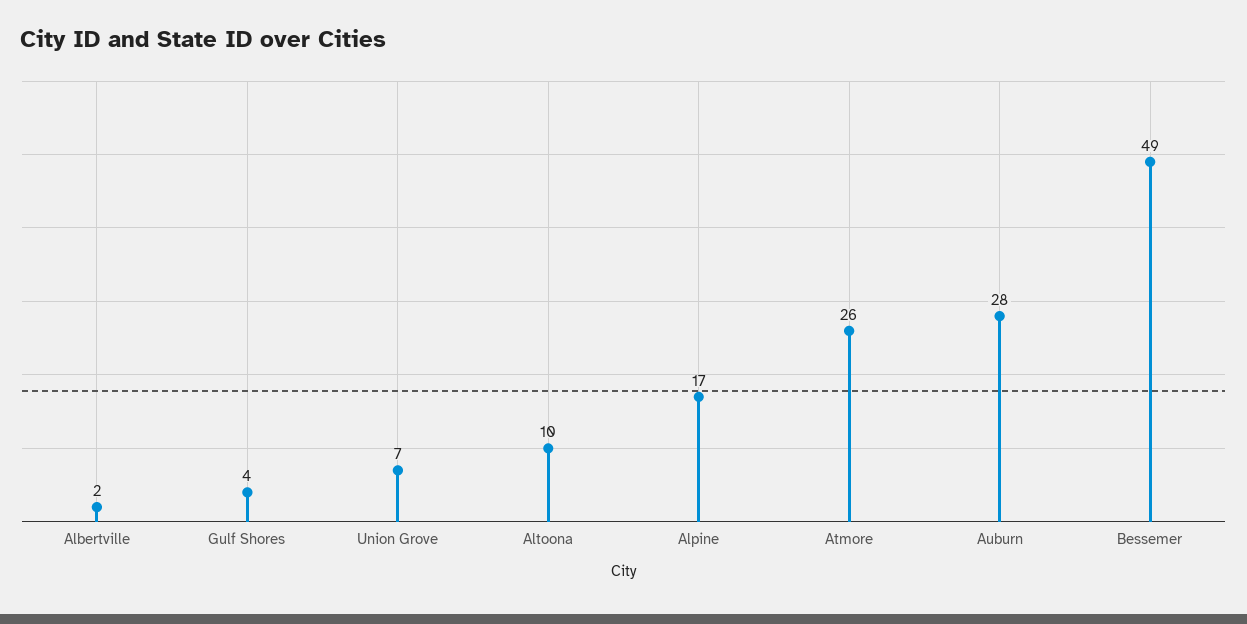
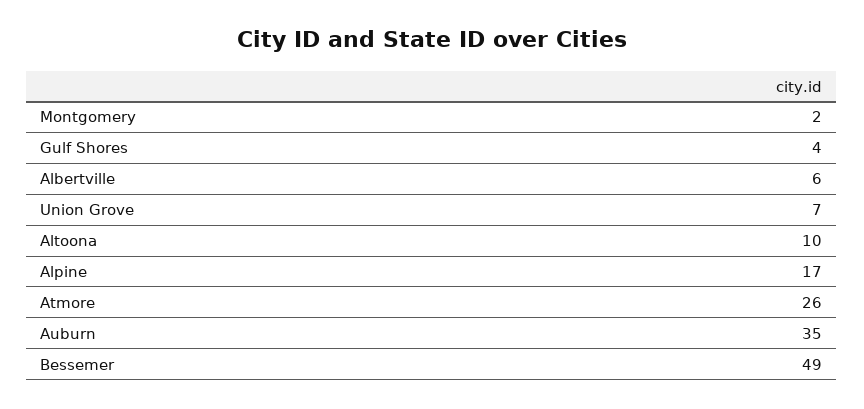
  {
-   "Albertville": 2,
+   "Albertville": 6,
    "Gulf Shores": 4,
    "Union Grove": 7,
    "Altoona": 10,
    "Alpine": 17,
    "Atmore": 26,
-   "Auburn": 28,
+   "Auburn": 35,
-   "Bessemer": 49
+   "Bessemer": 49,
+   "Montgomery": 2
  }

